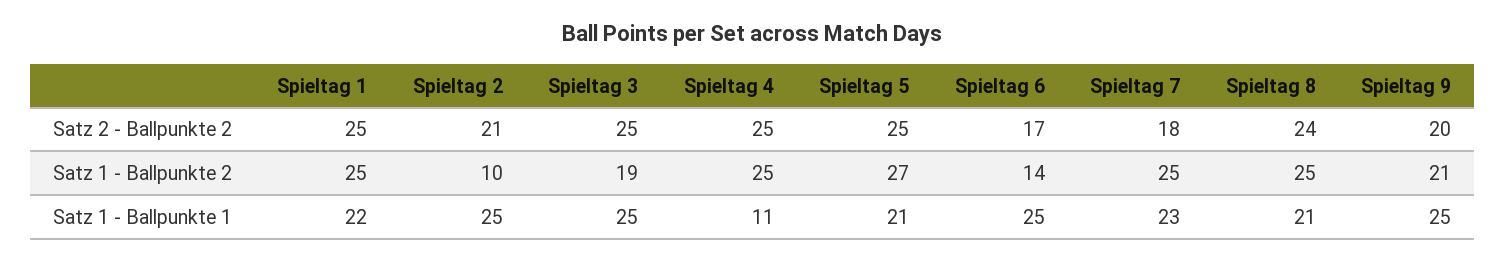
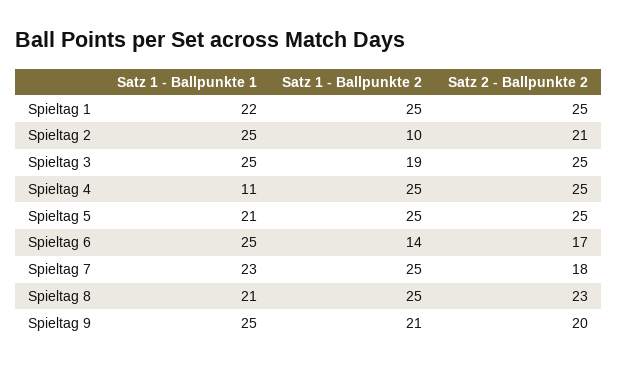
  {
    "Spieltag 1": {
      "Satz 2 - Ballpunkte 2": 25,
      "Satz 1 - Ballpunkte 2": 25,
      "Satz 1 - Ballpunkte 1": 22
    },
    "Spieltag 2": {
      "Satz 2 - Ballpunkte 2": 21,
      "Satz 1 - Ballpunkte 2": 10,
      "Satz 1 - Ballpunkte 1": 25
    },
    "Spieltag 3": {
      "Satz 2 - Ballpunkte 2": 25,
      "Satz 1 - Ballpunkte 2": 19,
      "Satz 1 - Ballpunkte 1": 25
    },
    "Spieltag 4": {
      "Satz 2 - Ballpunkte 2": 25,
      "Satz 1 - Ballpunkte 2": 25,
      "Satz 1 - Ballpunkte 1": 11
    },
    "Spieltag 5": {
      "Satz 2 - Ballpunkte 2": 25,
-     "Satz 1 - Ballpunkte 2": 27,
+     "Satz 1 - Ballpunkte 2": 25,
      "Satz 1 - Ballpunkte 1": 21
    },
    "Spieltag 6": {
      "Satz 2 - Ballpunkte 2": 17,
      "Satz 1 - Ballpunkte 2": 14,
      "Satz 1 - Ballpunkte 1": 25
    },
    "Spieltag 7": {
      "Satz 2 - Ballpunkte 2": 18,
      "Satz 1 - Ballpunkte 2": 25,
      "Satz 1 - Ballpunkte 1": 23
    },
    "Spieltag 8": {
-     "Satz 2 - Ballpunkte 2": 24,
+     "Satz 2 - Ballpunkte 2": 23,
      "Satz 1 - Ballpunkte 2": 25,
      "Satz 1 - Ballpunkte 1": 21
    },
    "Spieltag 9": {
      "Satz 2 - Ballpunkte 2": 20,
      "Satz 1 - Ballpunkte 2": 21,
      "Satz 1 - Ballpunkte 1": 25
    }
  }

